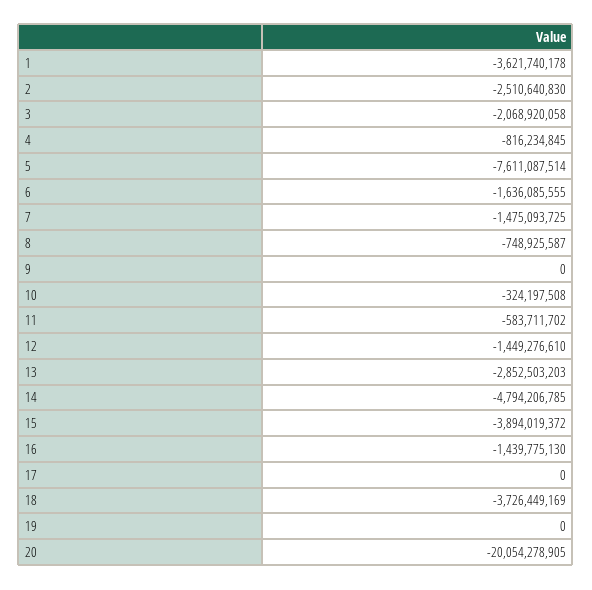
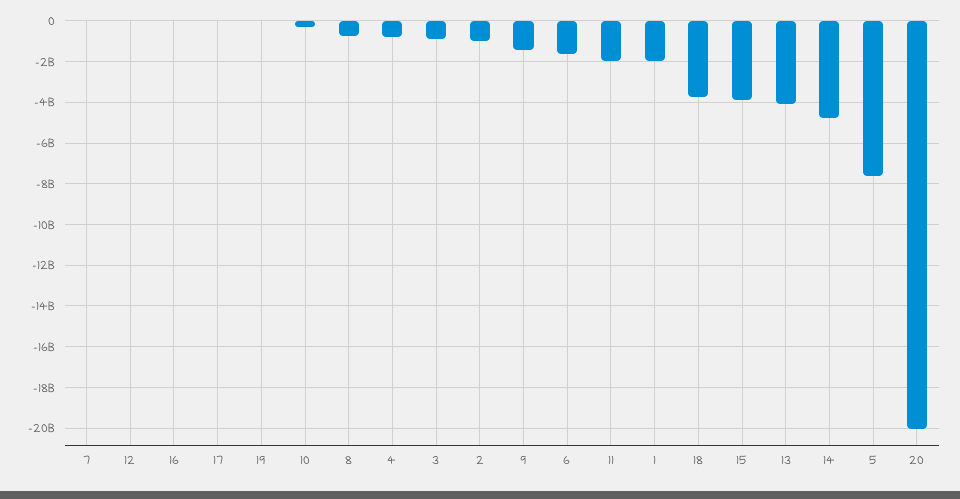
  {
-   "1": -3621740178,
+   "1": -2000000000,
-   "2": -2510640830,
+   "2": -1000000000,
-   "3": -2068920058,
+   "3": -1000000000,
    "4": -816234845,
    "5": -7611087514,
    "6": -1636085555,
-   "7": -1475093725,
+   "7": 0,
    "8": -748925587,
-   "9": 0,
+   "9": -1500000000,
    "10": -324197508,
-   "11": -583711702,
+   "11": -2000000000,
-   "12": -1449276610,
+   "12": 0,
-   "13": -2852503203,
+   "13": -4000000000,
    "14": -4794206785,
    "15": -3894019372,
-   "16": -1439775130,
+   "16": 0,
    "17": 0,
    "18": -3726449169,
    "19": 0,
    "20": -20054278905
  }

